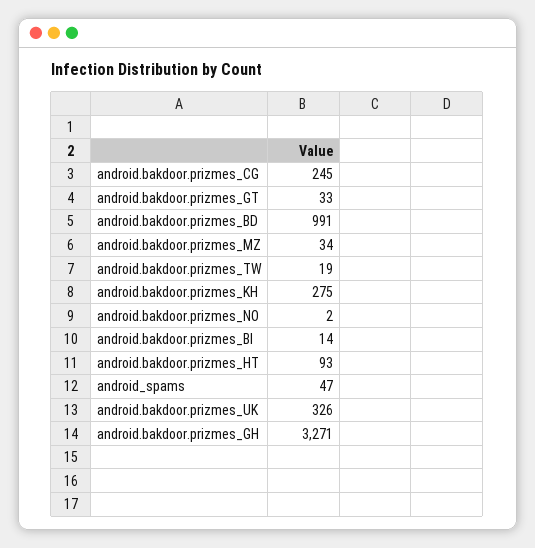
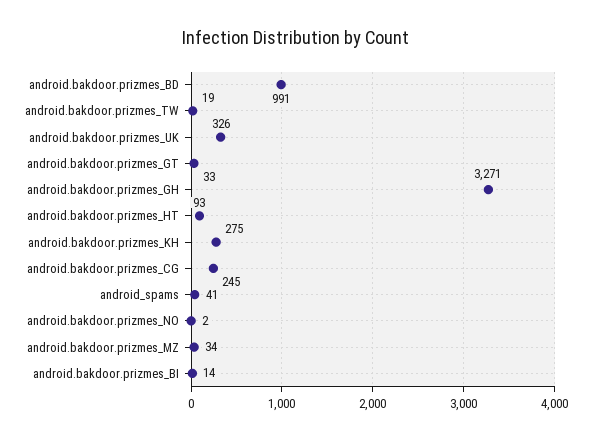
  {
    "android.bakdoor.prizmes_CG": 245,
    "android.bakdoor.prizmes_GT": 33,
    "android.bakdoor.prizmes_BD": 991,
    "android.bakdoor.prizmes_MZ": 34,
    "android.bakdoor.prizmes_TW": 19,
    "android.bakdoor.prizmes_KH": 275,
    "android.bakdoor.prizmes_NO": 2,
    "android.bakdoor.prizmes_BI": 14,
    "android.bakdoor.prizmes_HT": 93,
-   "android_spams": 47,
+   "android_spams": 41,
    "android.bakdoor.prizmes_UK": 326,
    "android.bakdoor.prizmes_GH": 3271
  }

